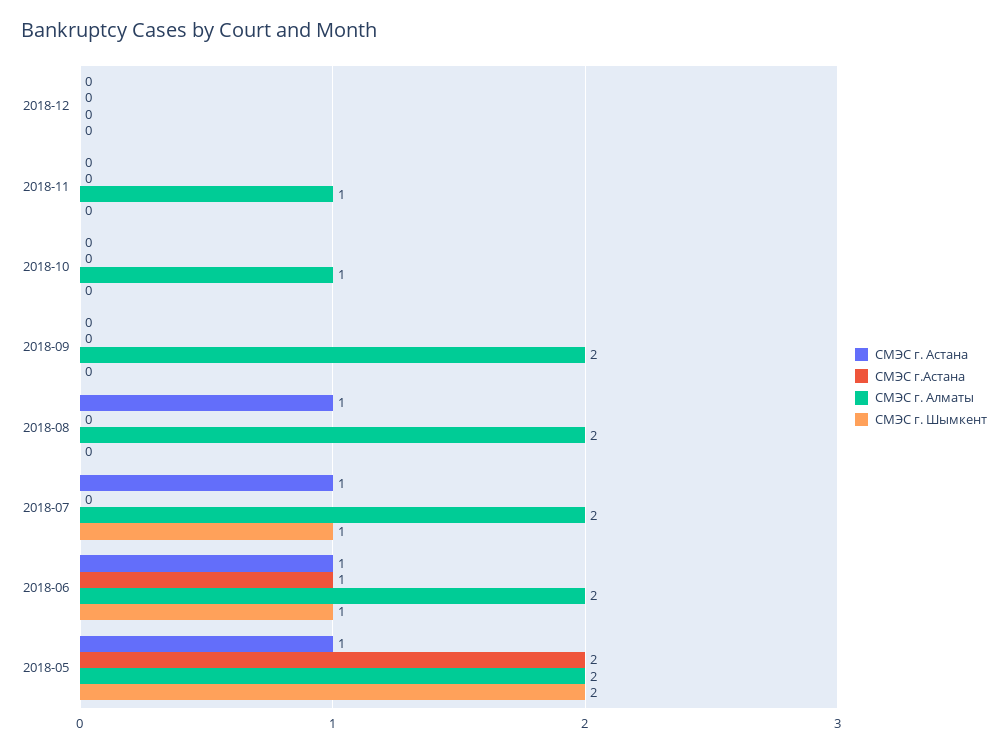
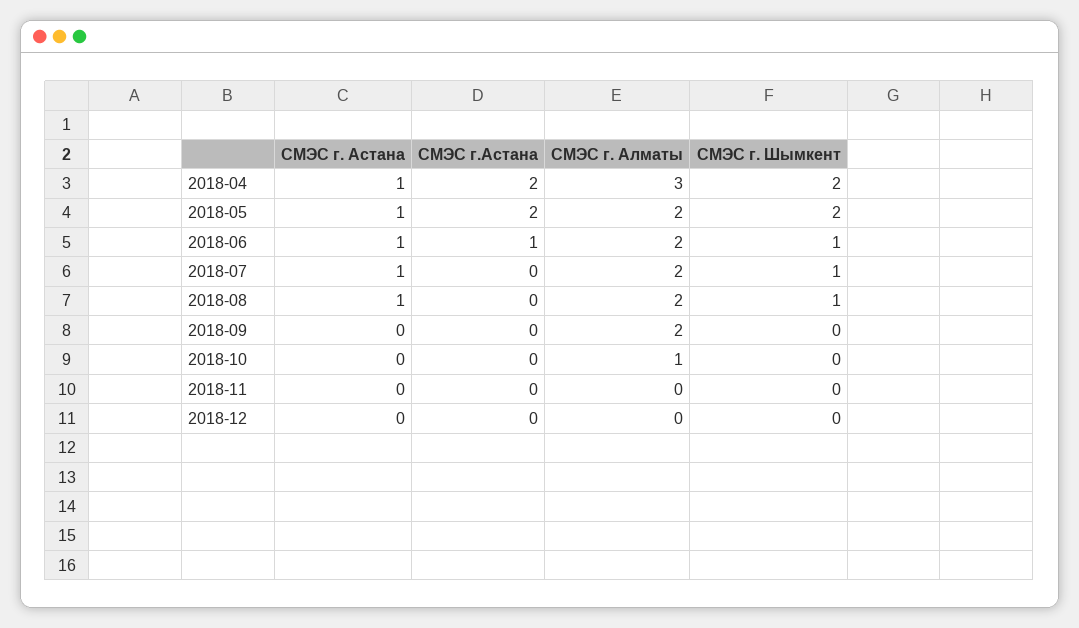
  {
    "СМЭС г. Астана": {
      "2018-12": 0,
      "2018-11": 0,
      "2018-10": 0,
      "2018-09": 0,
      "2018-08": 1,
      "2018-07": 1,
      "2018-06": 1,
-     "2018-05": 1
+     "2018-05": 1,
+     "2018-04": 1
    },
    "СМЭС г.Астана": {
      "2018-12": 0,
      "2018-11": 0,
      "2018-10": 0,
      "2018-09": 0,
      "2018-08": 0,
      "2018-07": 0,
      "2018-06": 1,
-     "2018-05": 2
+     "2018-05": 2,
+     "2018-04": 2
    },
    "СМЭС г. Алматы": {
      "2018-12": 0,
-     "2018-11": 1,
+     "2018-11": 0,
      "2018-10": 1,
      "2018-09": 2,
      "2018-08": 2,
      "2018-07": 2,
      "2018-06": 2,
-     "2018-05": 2
+     "2018-05": 2,
+     "2018-04": 3
    },
    "СМЭС г. Шымкент": {
      "2018-12": 0,
      "2018-11": 0,
      "2018-10": 0,
      "2018-09": 0,
-     "2018-08": 0,
+     "2018-08": 1,
      "2018-07": 1,
      "2018-06": 1,
-     "2018-05": 2
+     "2018-05": 2,
+     "2018-04": 2
    }
  }

